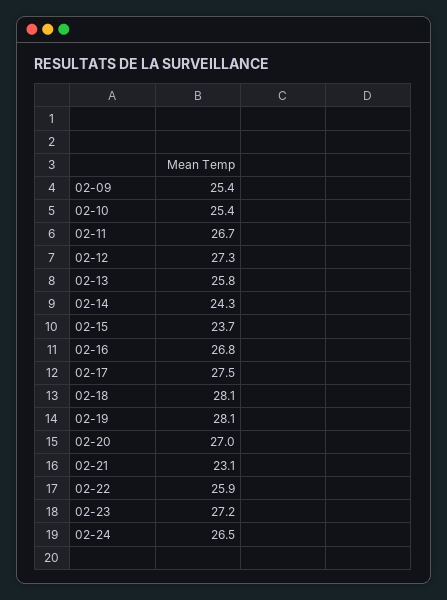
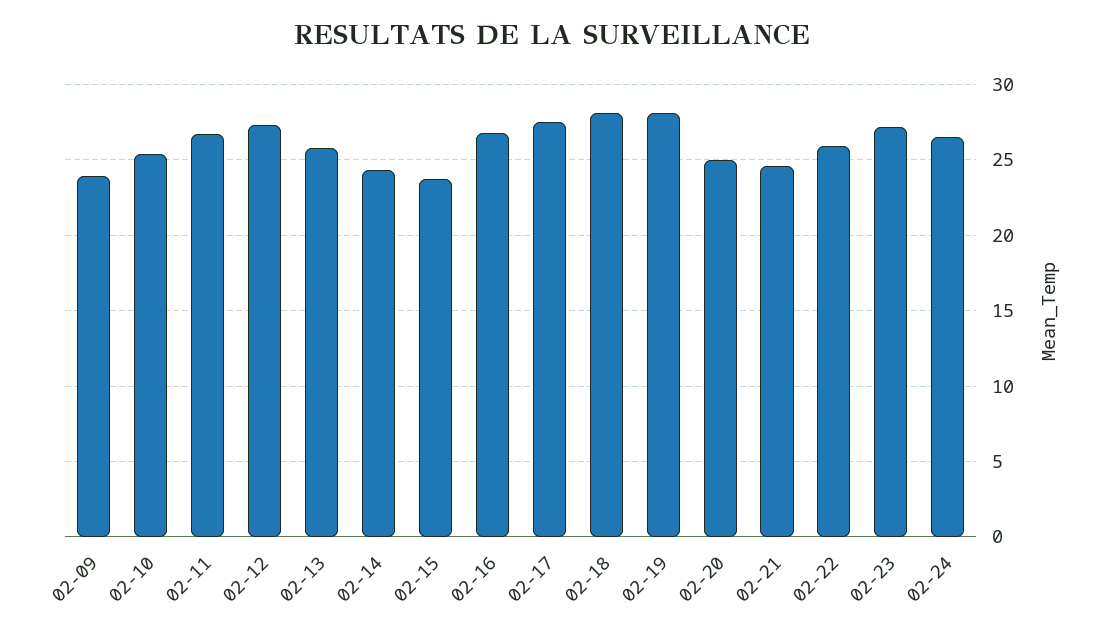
  {
-   "02-09": 25.4,
+   "02-09": 24,
    "02-10": 25.4,
    "02-11": 26.7,
    "02-12": 27.3,
    "02-13": 25.8,
    "02-14": 24.3,
    "02-15": 23.7,
    "02-16": 26.8,
    "02-17": 27.5,
    "02-18": 28.1,
    "02-19": 28.1,
-   "02-20": 27,
+   "02-20": 25,
-   "02-21": 23.1,
+   "02-21": 24.5,
    "02-22": 25.9,
    "02-23": 27.2,
    "02-24": 26.5
  }

